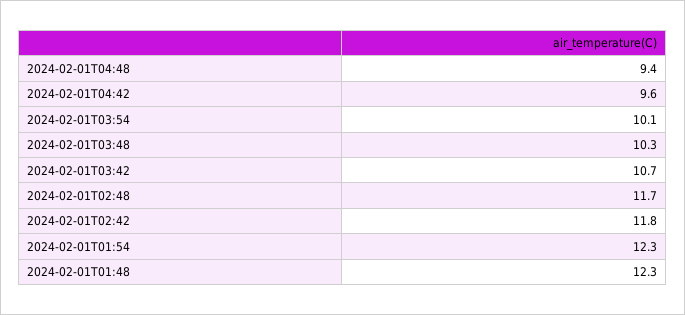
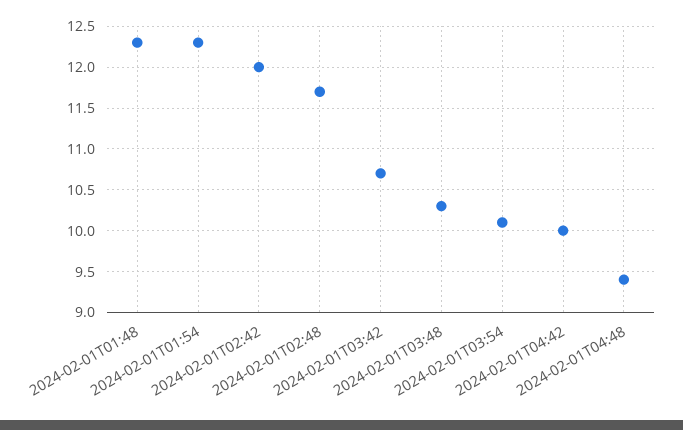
  {
    "2024-02-01T04:48": 9.4,
-   "2024-02-01T04:42": 9.6,
+   "2024-02-01T04:42": 10,
    "2024-02-01T03:54": 10.1,
    "2024-02-01T03:48": 10.3,
    "2024-02-01T03:42": 10.7,
    "2024-02-01T02:48": 11.7,
-   "2024-02-01T02:42": 11.8,
+   "2024-02-01T02:42": 12,
    "2024-02-01T01:54": 12.3,
    "2024-02-01T01:48": 12.3
  }

